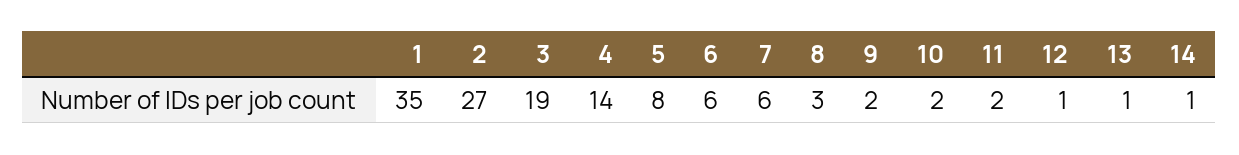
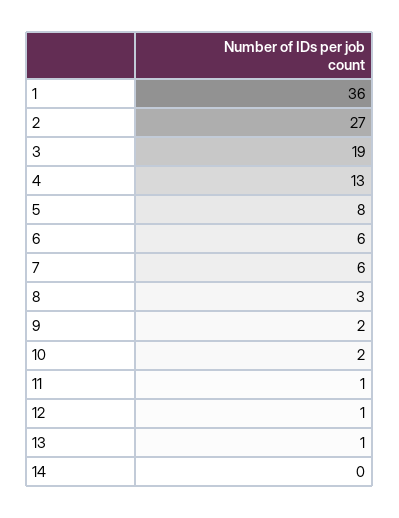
  {
-   "1": 35,
+   "1": 36,
    "2": 27,
    "3": 19,
-   "4": 14,
+   "4": 13,
    "5": 8,
    "6": 6,
    "7": 6,
    "8": 3,
    "9": 2,
    "10": 2,
-   "11": 2,
+   "11": 1,
    "12": 1,
    "13": 1,
-   "14": 1
+   "14": 0
  }

